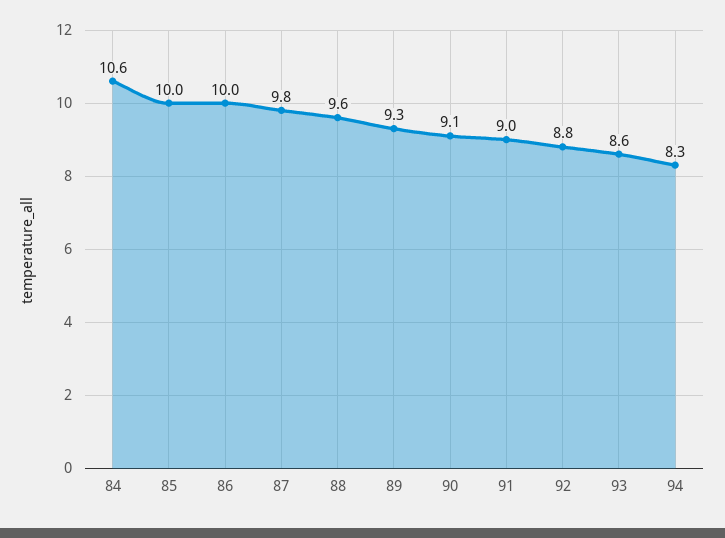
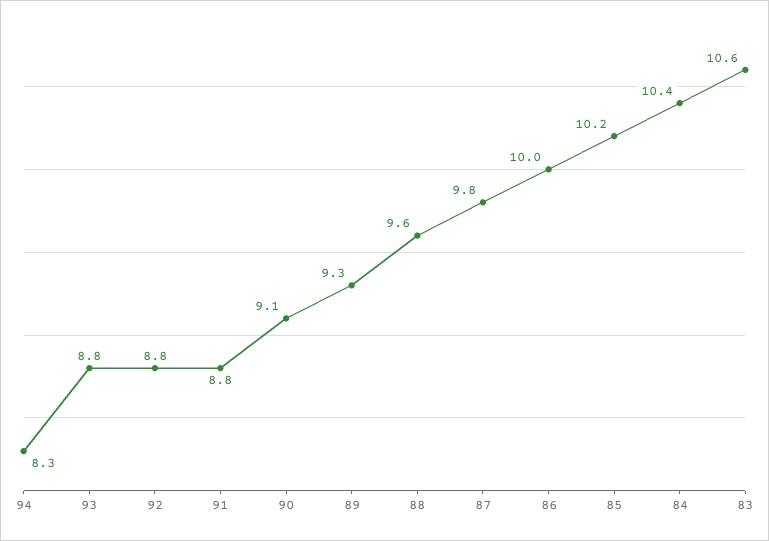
  {
-   "84": 10.6,
+   "84": 10.4,
-   "85": 10,
+   "85": 10.2,
    "86": 10,
    "87": 9.8,
    "88": 9.6,
    "89": 9.3,
    "90": 9.1,
-   "91": 9,
+   "91": 8.8,
    "92": 8.8,
-   "93": 8.6,
+   "93": 8.8,
-   "94": 8.3
+   "94": 8.3,
+   "83": 10.6
  }

